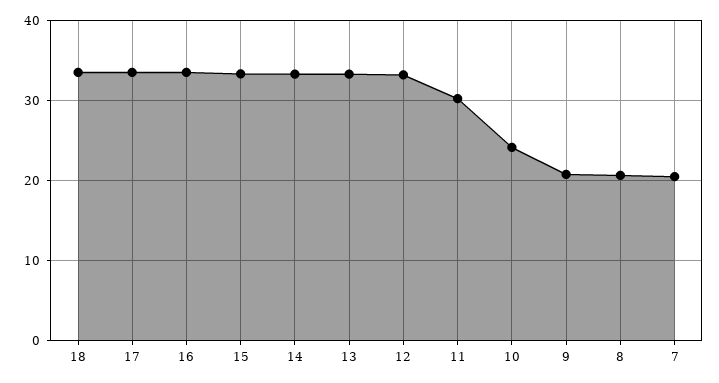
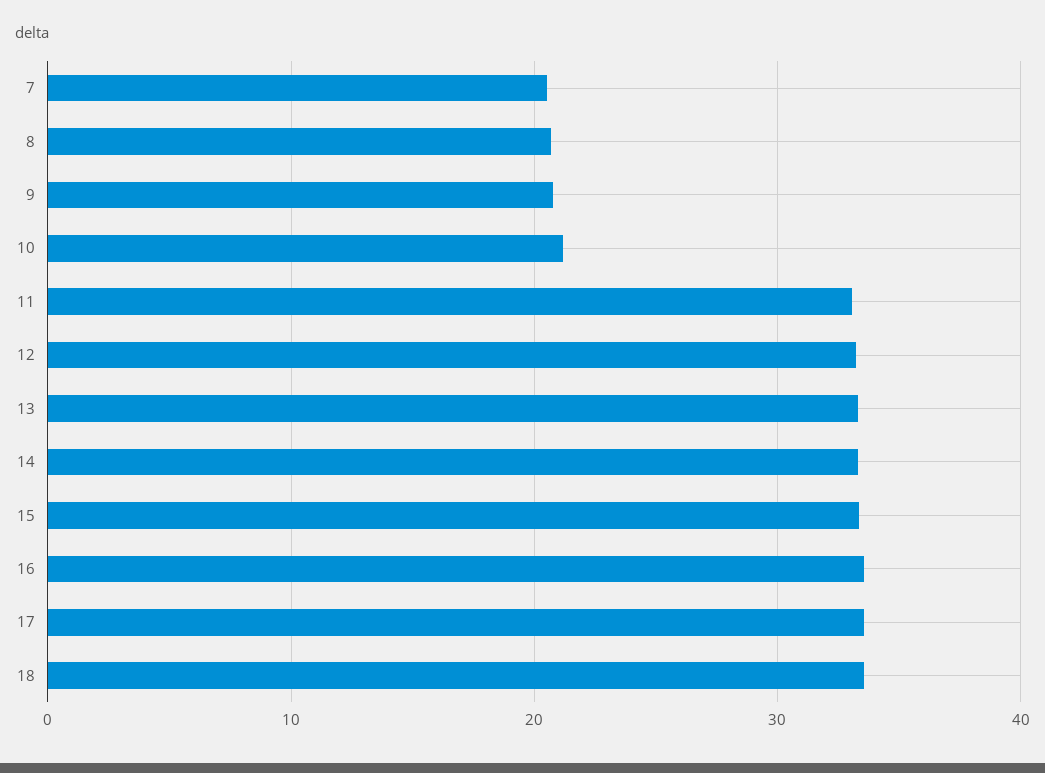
  {
    "18": 34,
    "17": 34,
    "16": 34,
    "15": 33,
    "14": 33,
    "13": 33,
    "12": 33,
-   "11": 30,
+   "11": 33,
-   "10": 24,
+   "10": 21,
    "9": 21,
    "8": 21,
    "7": 21
  }

